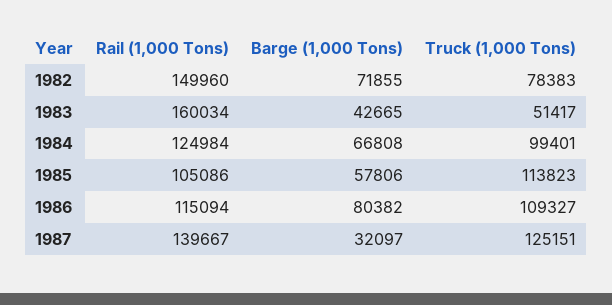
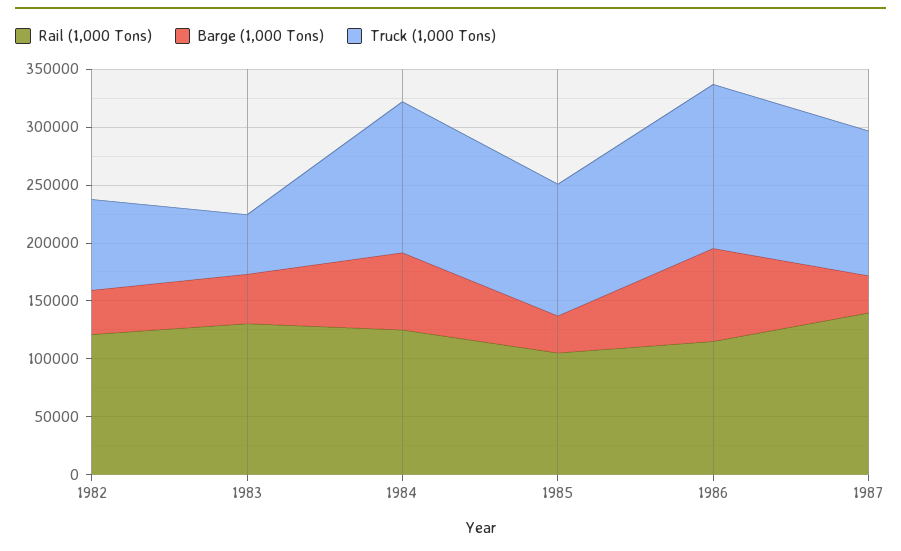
  {
    "Rail (1,000 Tons)": {
-     "1982": 149960,
+     "1982": 120000,
-     "1983": 160034,
+     "1983": 130000,
      "1984": 124984,
      "1985": 105086,
      "1986": 115094,
      "1987": 139667
    },
    "Barge (1,000 Tons)": {
-     "1982": 71855,
+     "1982": 40000,
      "1983": 42665,
      "1984": 66808,
-     "1985": 57806,
+     "1985": 30000,
      "1986": 80382,
      "1987": 32097
    },
    "Truck (1,000 Tons)": {
      "1982": 78383,
      "1983": 51417,
-     "1984": 99401,
+     "1984": 130000,
      "1985": 113823,
-     "1986": 109327,
+     "1986": 140000,
      "1987": 125151
    }
  }

